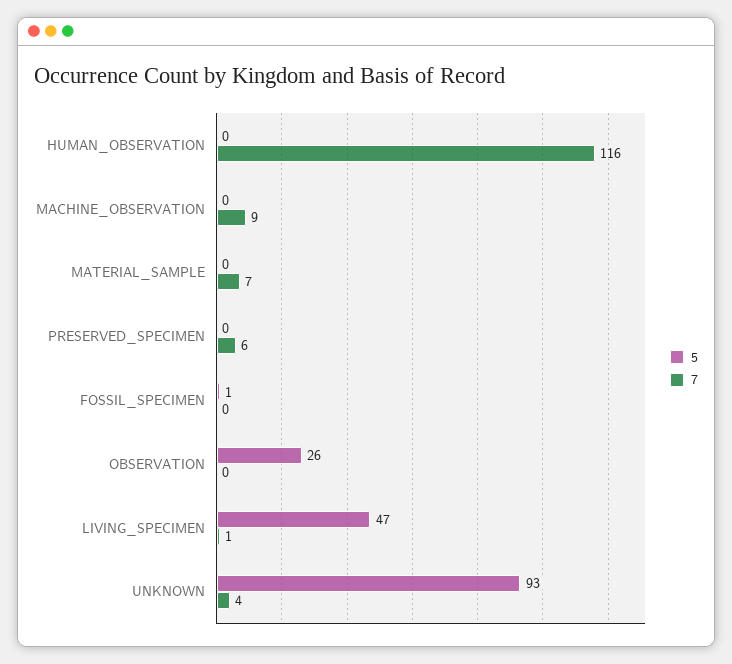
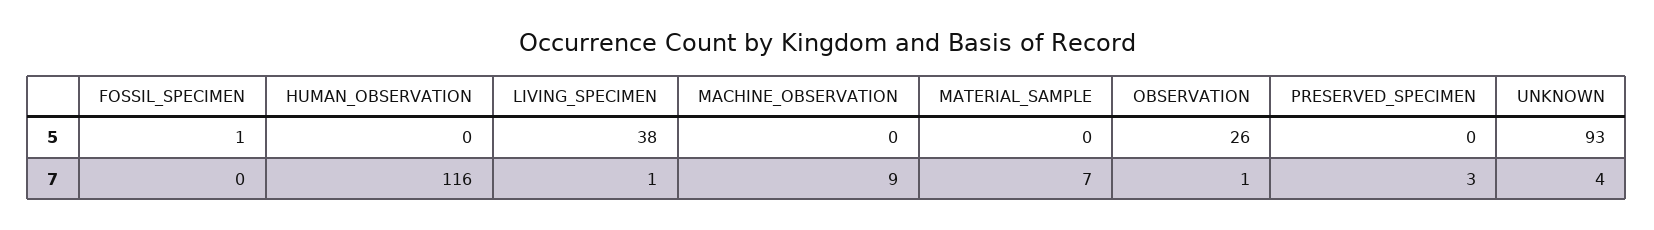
  {
    "5": {
      "HUMAN_OBSERVATION": 0,
      "MACHINE_OBSERVATION": 0,
      "MATERIAL_SAMPLE": 0,
      "PRESERVED_SPECIMEN": 0,
      "FOSSIL_SPECIMEN": 1,
      "OBSERVATION": 26,
-     "LIVING_SPECIMEN": 47,
+     "LIVING_SPECIMEN": 38,
      "UNKNOWN": 93
    },
    "7": {
      "HUMAN_OBSERVATION": 116,
      "MACHINE_OBSERVATION": 9,
      "MATERIAL_SAMPLE": 7,
-     "PRESERVED_SPECIMEN": 6,
+     "PRESERVED_SPECIMEN": 3,
      "FOSSIL_SPECIMEN": 0,
-     "OBSERVATION": 0,
+     "OBSERVATION": 1,
      "LIVING_SPECIMEN": 1,
      "UNKNOWN": 4
    }
  }

